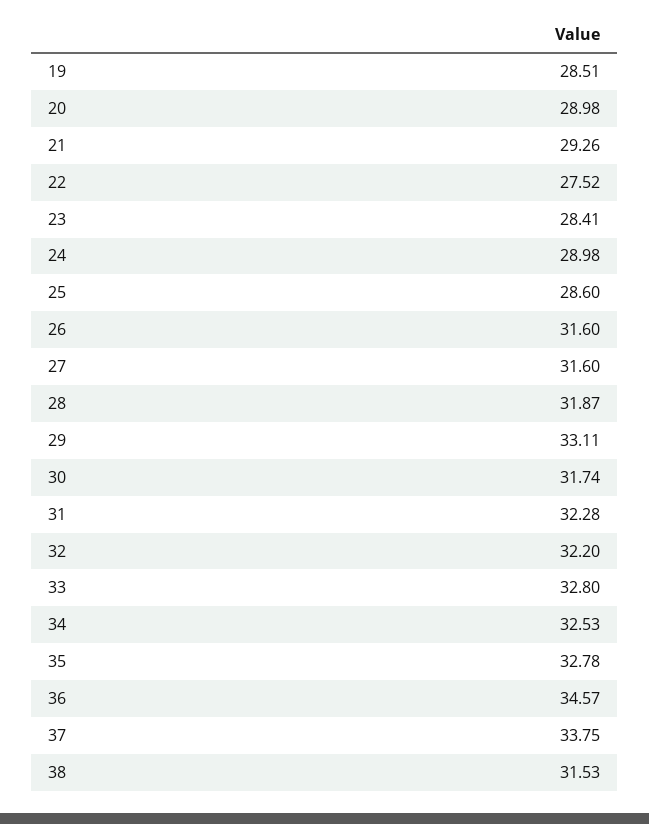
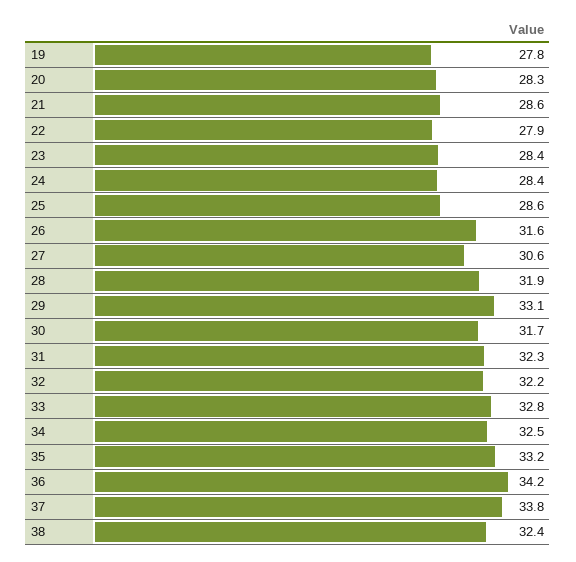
  {
-   "19": 28.51,
+   "19": 27.8,
-   "20": 28.98,
+   "20": 28.3,
-   "21": 29.26,
+   "21": 28.6,
-   "22": 27.52,
+   "22": 27.9,
    "23": 28.41,
-   "24": 28.98,
+   "24": 28.4,
    "25": 28.6,
    "26": 31.6,
-   "27": 31.6,
+   "27": 30.6,
    "28": 31.87,
    "29": 33.11,
    "30": 31.74,
    "31": 32.28,
    "32": 32.2,
    "33": 32.8,
    "34": 32.53,
-   "35": 32.78,
+   "35": 33.2,
-   "36": 34.57,
+   "36": 34.2,
    "37": 33.75,
-   "38": 31.53
+   "38": 32.4
  }

